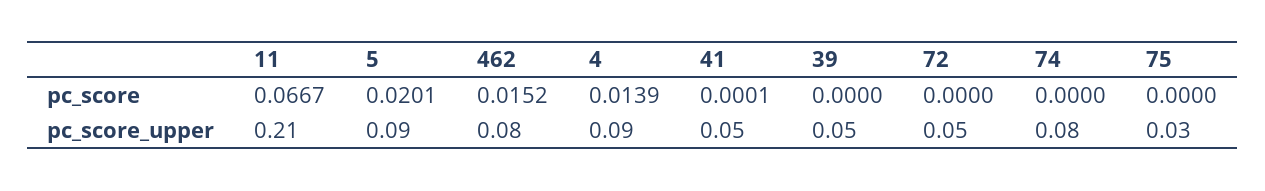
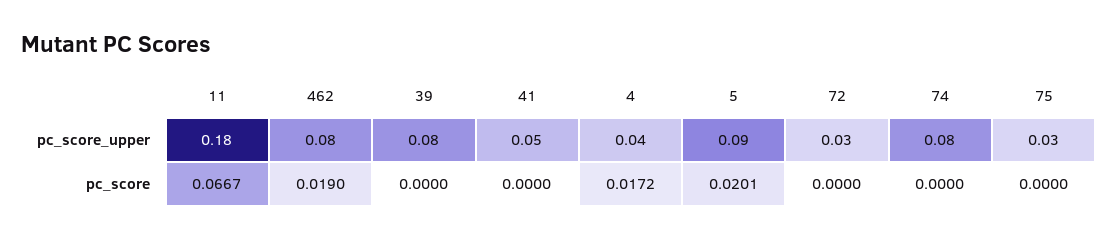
  {
    "11": {
      "pc_score": 0.0667,
-     "pc_score_upper": 0.21
+     "pc_score_upper": 0.18
    },
    "5": {
      "pc_score": 0.0201,
      "pc_score_upper": 0.09
    },
    "462": {
-     "pc_score": 0.0152,
+     "pc_score": 0.019,
      "pc_score_upper": 0.08
    },
    "4": {
-     "pc_score": 0.0139,
+     "pc_score": 0.0172,
-     "pc_score_upper": 0.09
+     "pc_score_upper": 0.04
    },
    "41": {
-     "pc_score": 0.0001,
+     "pc_score": 0,
      "pc_score_upper": 0.05
    },
    "39": {
      "pc_score": 0,
-     "pc_score_upper": 0.05
+     "pc_score_upper": 0.08
    },
    "72": {
      "pc_score": 0,
-     "pc_score_upper": 0.05
+     "pc_score_upper": 0.03
    },
    "74": {
      "pc_score": 0,
      "pc_score_upper": 0.08
    },
    "75": {
      "pc_score": 0,
      "pc_score_upper": 0.03
    }
  }

